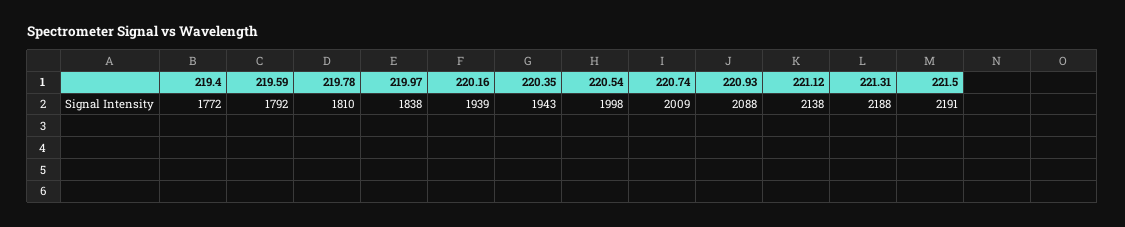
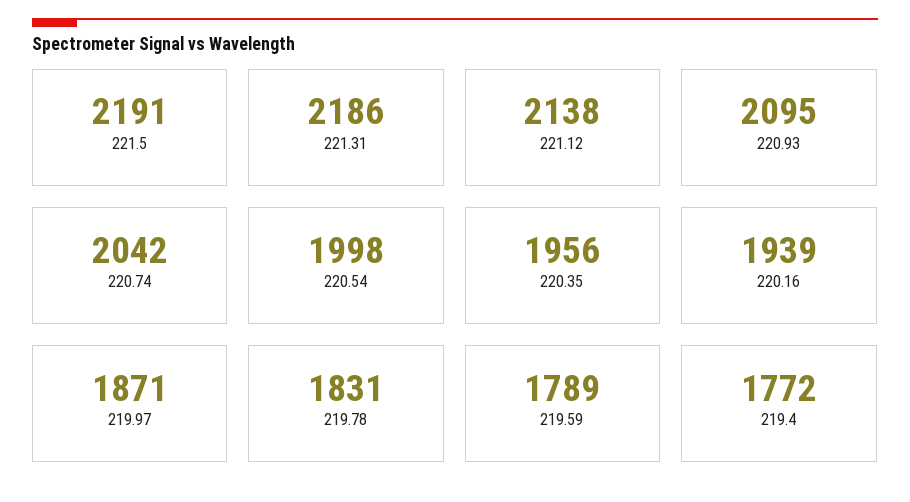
  {
    "219.4": 1772,
-   "219.59": 1792,
+   "219.59": 1789,
-   "219.78": 1810,
+   "219.78": 1831,
-   "219.97": 1838,
+   "219.97": 1871,
    "220.16": 1939,
-   "220.35": 1943,
+   "220.35": 1956,
    "220.54": 1998,
-   "220.74": 2009,
+   "220.74": 2042,
-   "220.93": 2088,
+   "220.93": 2095,
    "221.12": 2138,
-   "221.31": 2188,
+   "221.31": 2186,
    "221.5": 2191
  }

